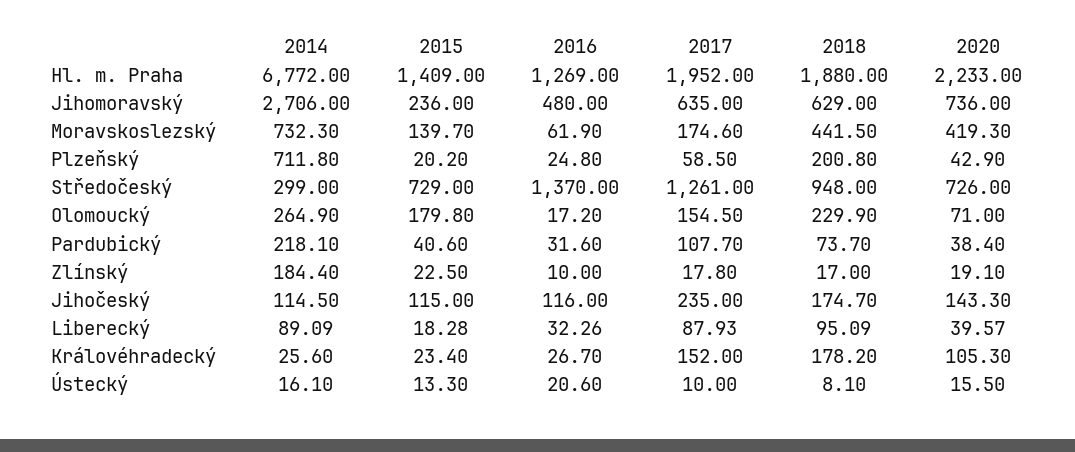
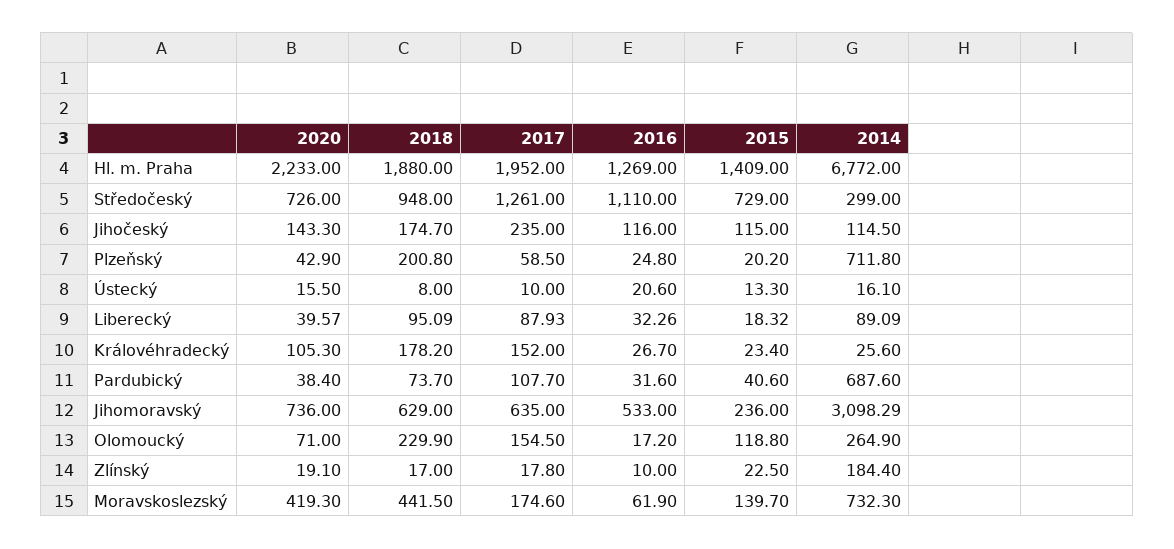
  {
    "2014": {
      "Hl. m. Praha": 6772,
-     "Jihomoravský": 2706,
+     "Jihomoravský": 3098.29,
      "Moravskoslezský": 732.3,
      "Plzeňský": 711.8,
      "Středočeský": 299,
      "Olomoucký": 264.9,
-     "Pardubický": 218.1,
+     "Pardubický": 687.6,
      "Zlínský": 184.4,
      "Jihočeský": 114.5,
      "Liberecký": 89.09,
      "Královéhradecký": 25.6,
      "Ústecký": 16.1
    },
    "2015": {
      "Hl. m. Praha": 1409,
      "Jihomoravský": 236,
      "Moravskoslezský": 139.7,
      "Plzeňský": 20.2,
      "Středočeský": 729,
-     "Olomoucký": 179.8,
+     "Olomoucký": 118.8,
      "Pardubický": 40.6,
      "Zlínský": 22.5,
      "Jihočeský": 115,
-     "Liberecký": 18.28,
+     "Liberecký": 18.32,
      "Královéhradecký": 23.4,
      "Ústecký": 13.3
    },
    "2016": {
      "Hl. m. Praha": 1269,
-     "Jihomoravský": 480,
+     "Jihomoravský": 533,
      "Moravskoslezský": 61.9,
      "Plzeňský": 24.8,
-     "Středočeský": 1370,
+     "Středočeský": 1110,
      "Olomoucký": 17.2,
      "Pardubický": 31.6,
      "Zlínský": 10,
      "Jihočeský": 116,
      "Liberecký": 32.26,
      "Královéhradecký": 26.7,
      "Ústecký": 20.6
    },
    "2017": {
      "Hl. m. Praha": 1952,
      "Jihomoravský": 635,
      "Moravskoslezský": 174.6,
      "Plzeňský": 58.5,
      "Středočeský": 1261,
      "Olomoucký": 154.5,
      "Pardubický": 107.7,
      "Zlínský": 17.8,
      "Jihočeský": 235,
      "Liberecký": 87.93,
      "Královéhradecký": 152,
      "Ústecký": 10
    },
    "2018": {
      "Hl. m. Praha": 1880,
      "Jihomoravský": 629,
      "Moravskoslezský": 441.5,
      "Plzeňský": 200.8,
      "Středočeský": 948,
      "Olomoucký": 229.9,
      "Pardubický": 73.7,
      "Zlínský": 17,
      "Jihočeský": 174.7,
      "Liberecký": 95.09,
      "Královéhradecký": 178.2,
-     "Ústecký": 8.1
+     "Ústecký": 8
    },
    "2020": {
      "Hl. m. Praha": 2233,
      "Jihomoravský": 736,
      "Moravskoslezský": 419.3,
      "Plzeňský": 42.9,
      "Středočeský": 726,
      "Olomoucký": 71,
      "Pardubický": 38.4,
      "Zlínský": 19.1,
      "Jihočeský": 143.3,
      "Liberecký": 39.57,
      "Královéhradecký": 105.3,
      "Ústecký": 15.5
    }
  }

